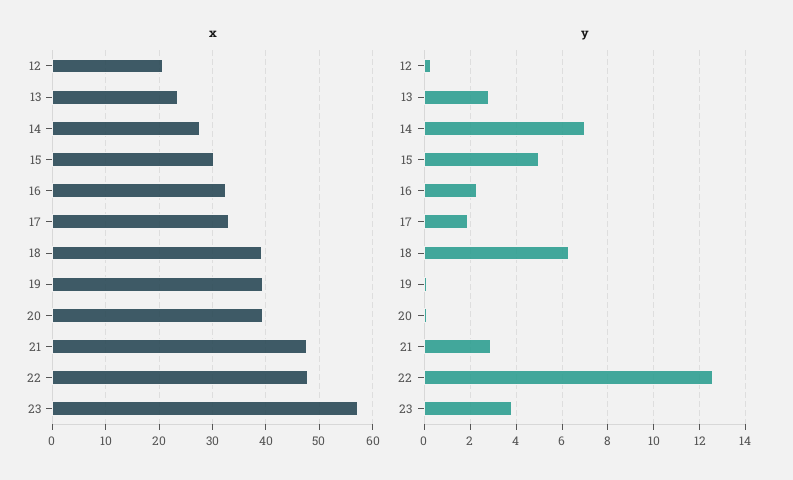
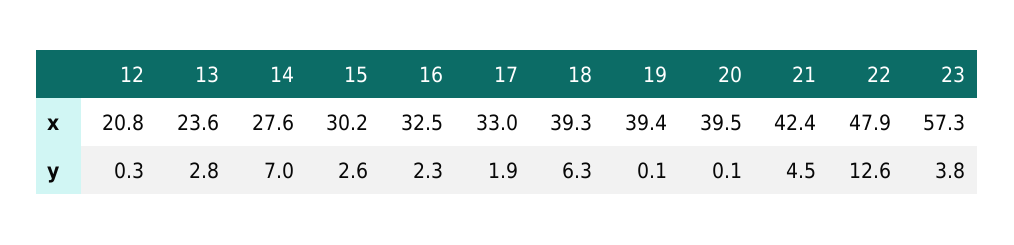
  {
    "x": {
      "12": 20.8,
      "13": 23.6,
      "14": 27.6,
      "15": 30.2,
      "16": 32.5,
      "17": 33,
      "18": 39.3,
      "19": 39.4,
      "20": 39.5,
-     "21": 48,
+     "21": 42.4,
      "22": 47.9,
      "23": 57.3
    },
    "y": {
      "12": 0.3,
      "13": 2.8,
      "14": 7,
-     "15": 5,
+     "15": 2.6,
      "16": 2.3,
      "17": 1.9,
      "18": 6.3,
      "19": 0.1,
      "20": 0.1,
-     "21": 3,
+     "21": 4.5,
      "22": 12.6,
      "23": 3.8
    }
  }

